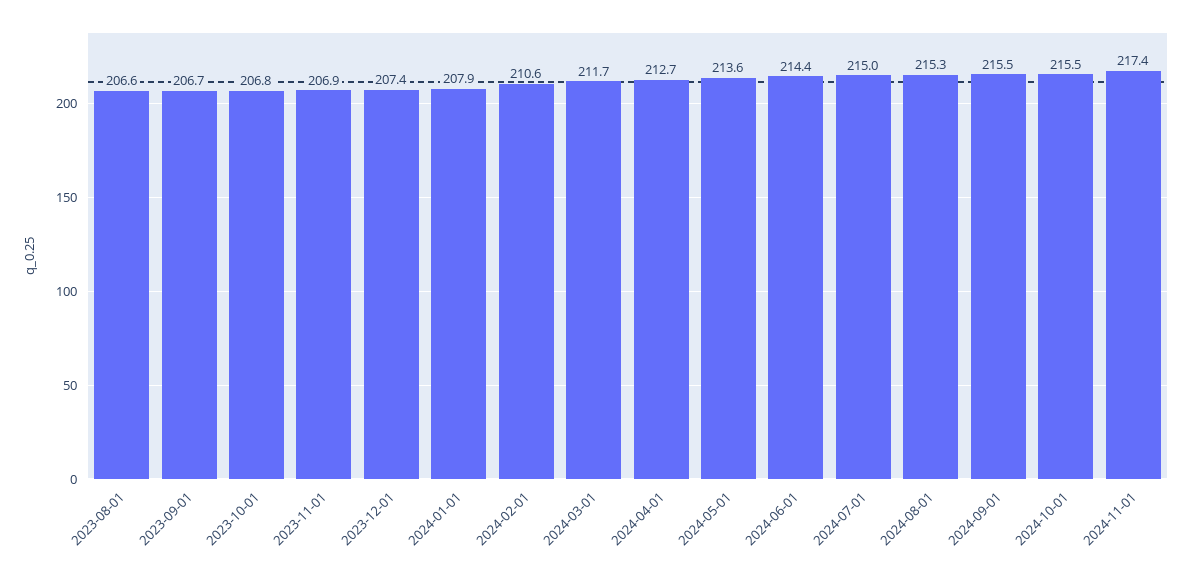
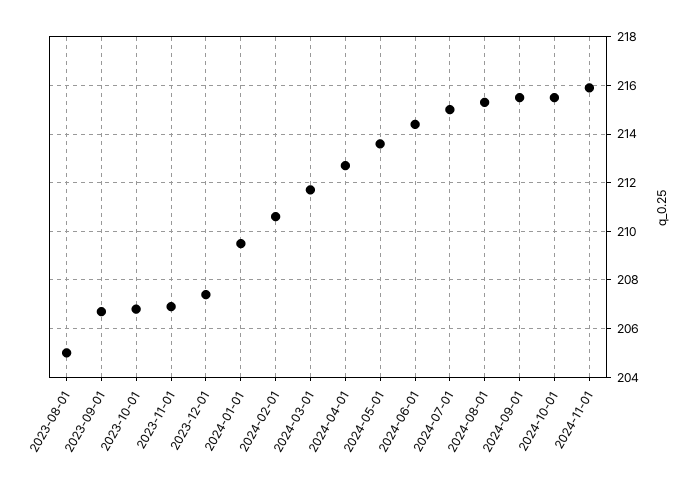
  {
-   "2023-08-01": 206.6,
+   "2023-08-01": 205,
    "2023-09-01": 206.7,
    "2023-10-01": 206.8,
    "2023-11-01": 206.9,
    "2023-12-01": 207.4,
-   "2024-01-01": 207.9,
+   "2024-01-01": 209.5,
    "2024-02-01": 210.6,
    "2024-03-01": 211.7,
    "2024-04-01": 212.7,
    "2024-05-01": 213.6,
    "2024-06-01": 214.4,
    "2024-07-01": 215,
    "2024-08-01": 215.3,
    "2024-09-01": 215.5,
    "2024-10-01": 215.5,
-   "2024-11-01": 217.4
+   "2024-11-01": 216
  }

